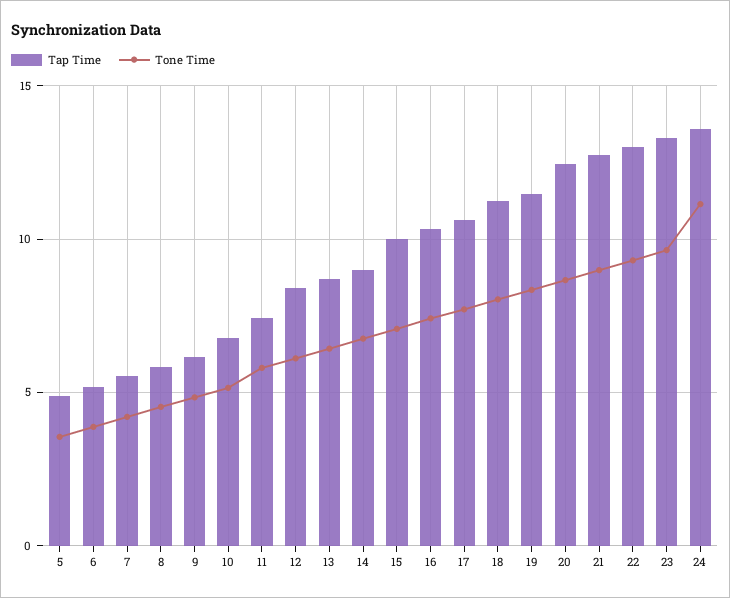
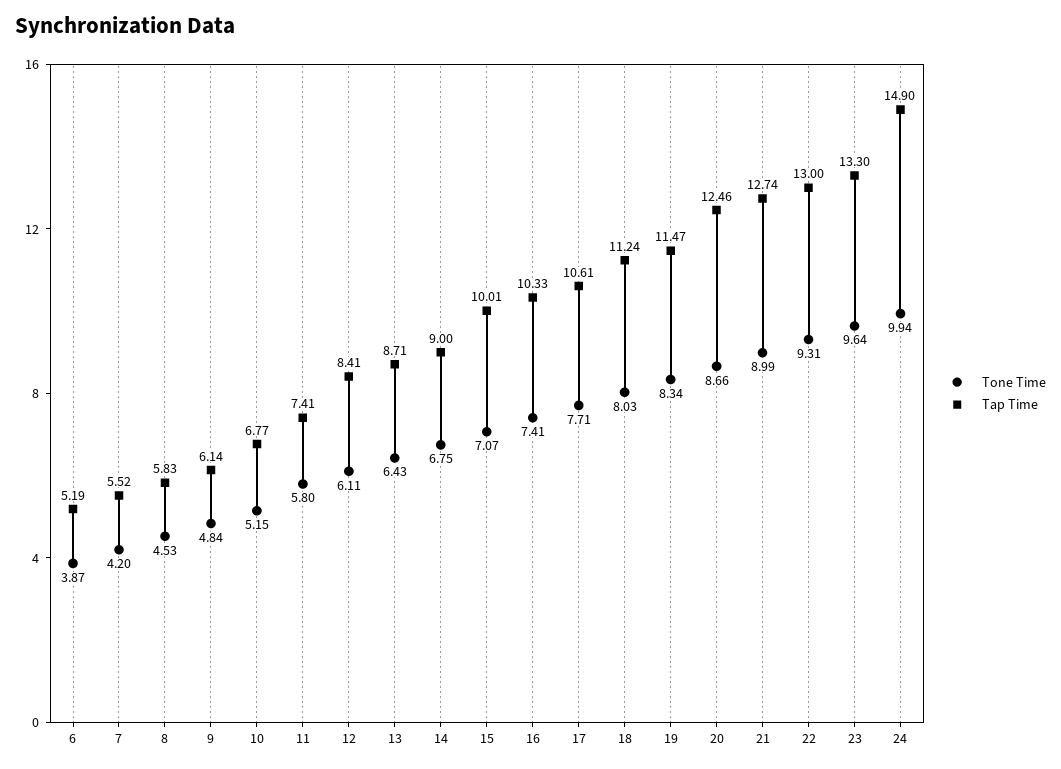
  {
    "Tap Time": {
-     "5": 5,
      "6": 5.19,
      "7": 5.52,
      "8": 5.83,
      "9": 6.14,
      "10": 6.77,
      "11": 7.41,
      "12": 8.41,
      "13": 8.71,
      "14": 9,
      "15": 10.01,
      "16": 10.33,
      "17": 10.61,
      "18": 11.24,
      "19": 11.47,
      "20": 12.46,
      "21": 12.74,
      "22": 13,
      "23": 13.3,
-     "24": 13.5
+     "24": 14.9
    },
    "Tone Time": {
-     "5": 3.5,
      "6": 3.87,
      "7": 4.2,
      "8": 4.53,
      "9": 4.84,
      "10": 5.15,
      "11": 5.8,
      "12": 6.11,
      "13": 6.43,
      "14": 6.75,
      "15": 7.07,
      "16": 7.41,
      "17": 7.71,
      "18": 8.03,
      "19": 8.34,
      "20": 8.66,
      "21": 8.99,
      "22": 9.31,
      "23": 9.64,
-     "24": 11
+     "24": 9.94
    }
  }

